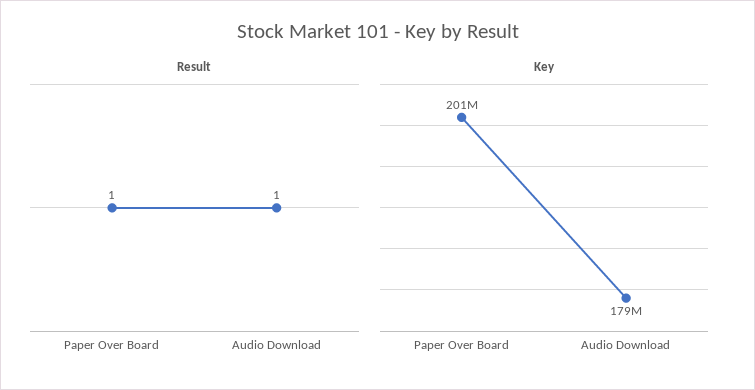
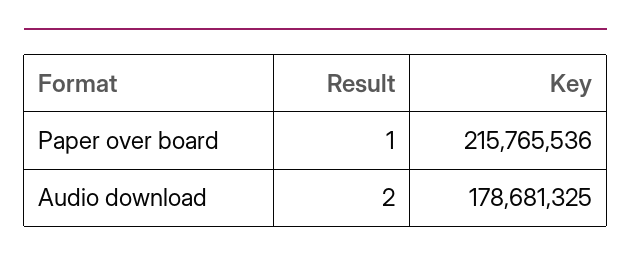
  {
    "Result": {
      "Paper Over Board": 1,
-     "Audio Download": 1
+     "Audio Download": 2
    },
    "Key": {
-     "Paper Over Board": 201000000,
+     "Paper Over Board": 215765536,
      "Audio Download": 178681325
    }
  }

